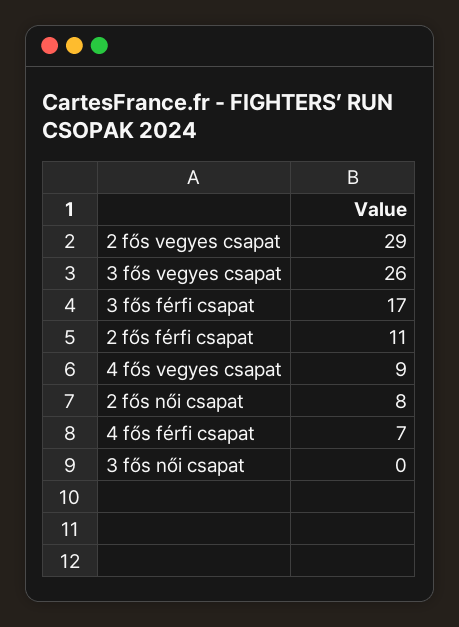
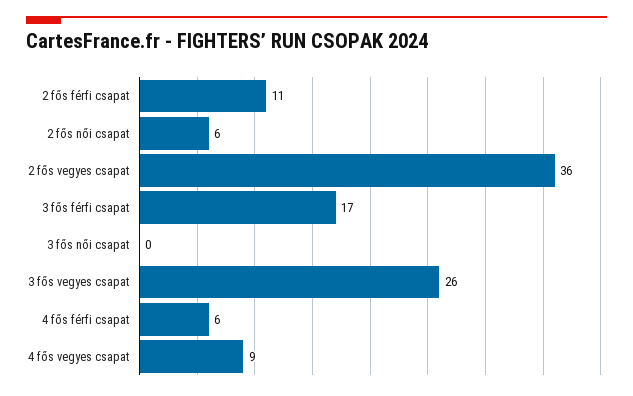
  {
-   "2 fős vegyes csapat": 29,
+   "2 fős vegyes csapat": 36,
    "3 fős vegyes csapat": 26,
    "3 fős férfi csapat": 17,
    "2 fős férfi csapat": 11,
    "4 fős vegyes csapat": 9,
-   "2 fős női csapat": 8,
+   "2 fős női csapat": 6,
-   "4 fős férfi csapat": 7,
+   "4 fős férfi csapat": 6,
    "3 fős női csapat": 0
  }

